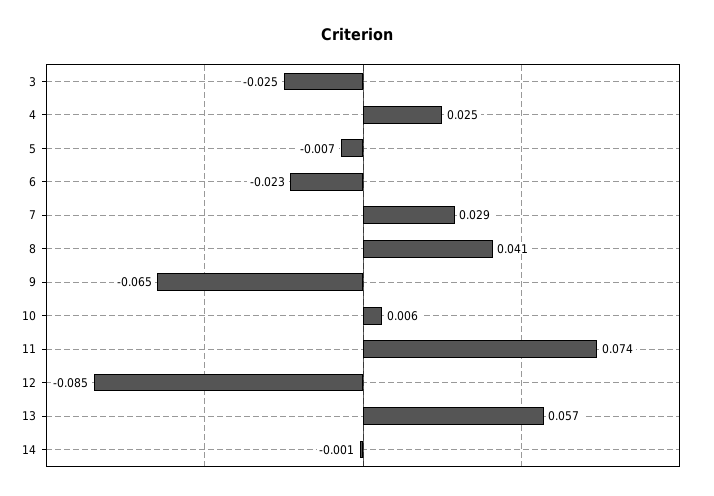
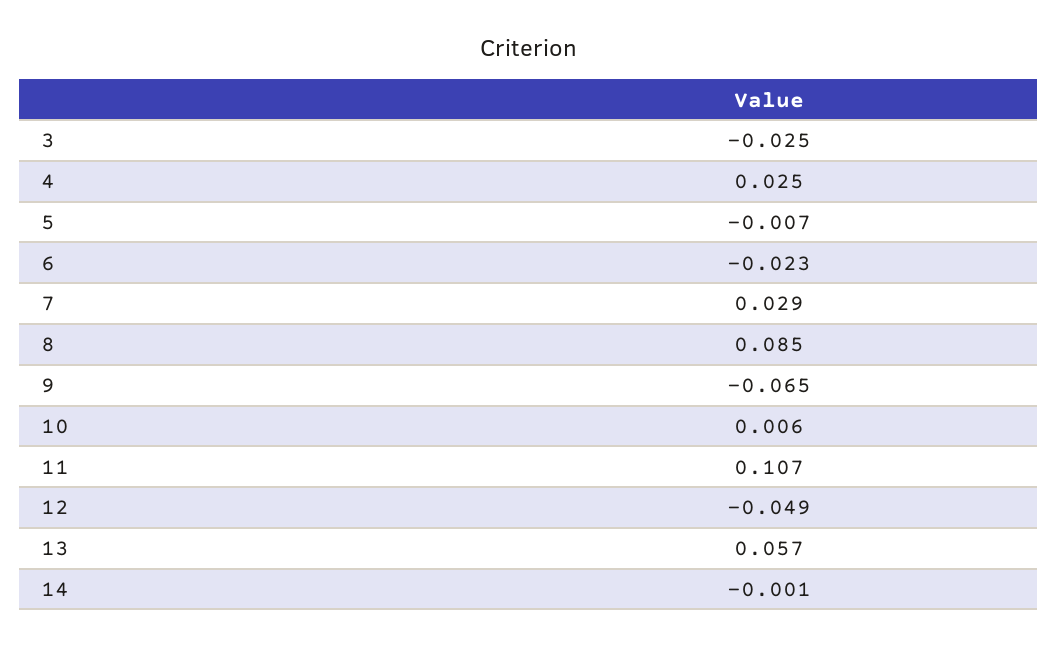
  {
    "3": -0.025,
    "4": 0.025,
    "5": -0.007,
    "6": -0.023,
    "7": 0.029,
-   "8": 0.041,
+   "8": 0.085,
    "9": -0.065,
    "10": 0.006,
-   "11": 0.074,
+   "11": 0.107,
-   "12": -0.085,
+   "12": -0.049,
    "13": 0.057,
    "14": -0.001
  }

